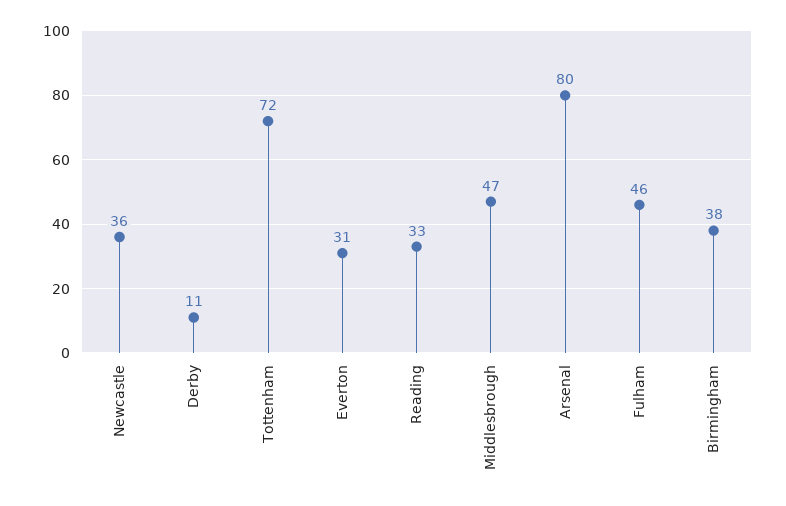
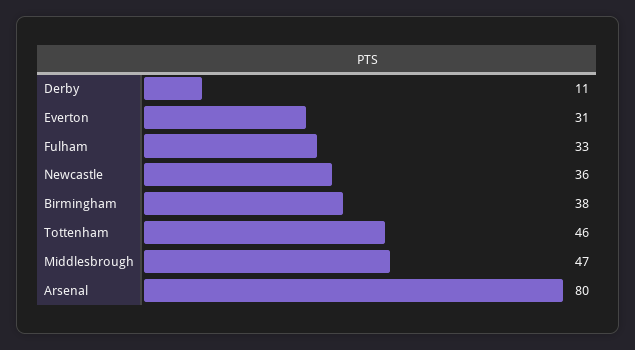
  {
    "Newcastle": 36,
    "Derby": 11,
-   "Tottenham": 72,
+   "Tottenham": 46,
    "Everton": 31,
-   "Reading": 33,
    "Middlesbrough": 47,
    "Arsenal": 80,
-   "Fulham": 46,
+   "Fulham": 33,
    "Birmingham": 38
  }

